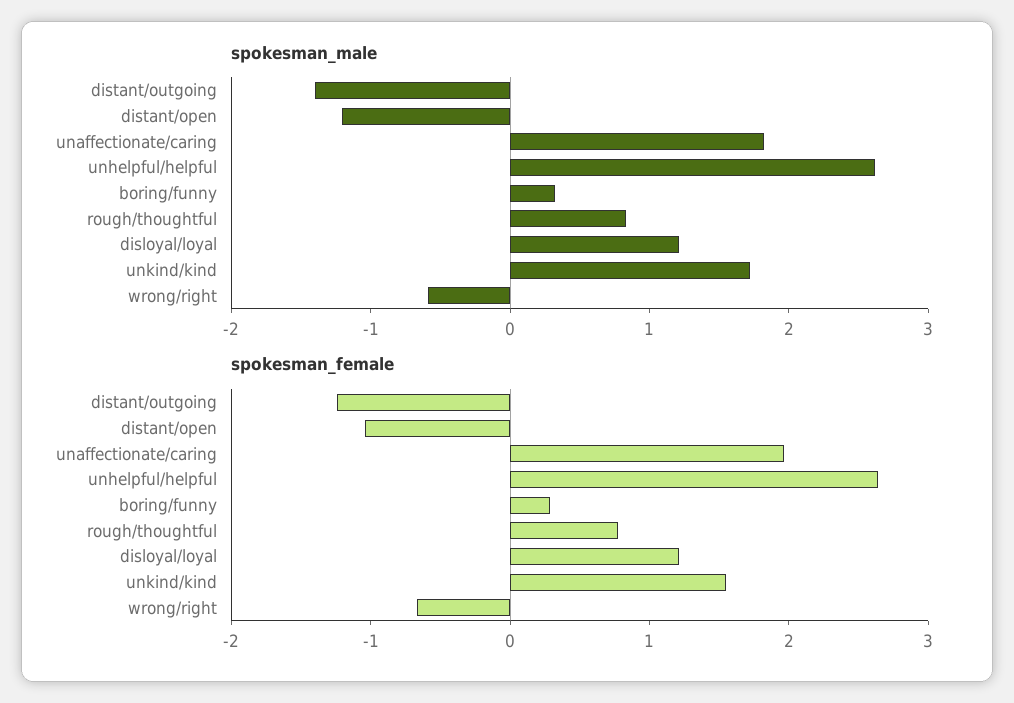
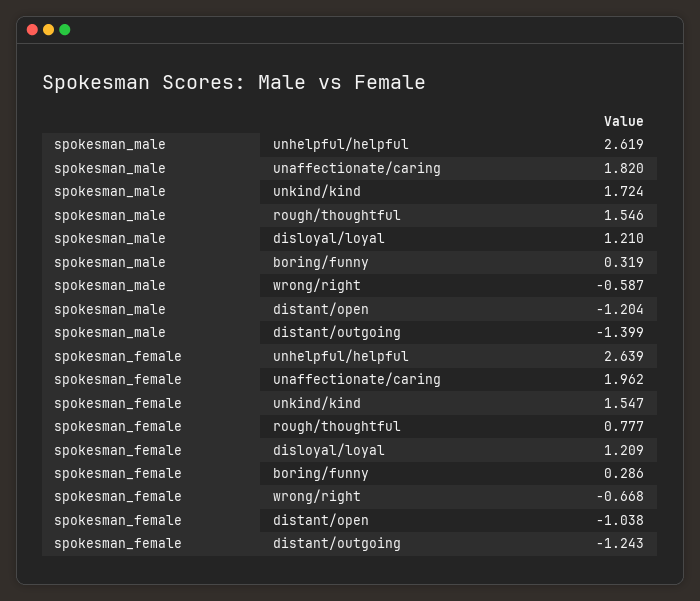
  {
    "spokesman_male": {
      "distant/outgoing": -1.399,
      "distant/open": -1.204,
      "unaffectionate/caring": 1.82,
      "unhelpful/helpful": 2.619,
      "boring/funny": 0.319,
-     "rough/thoughtful": 0.8,
+     "rough/thoughtful": 1.546,
      "disloyal/loyal": 1.21,
      "unkind/kind": 1.724,
      "wrong/right": -0.587
    },
    "spokesman_female": {
      "distant/outgoing": -1.243,
      "distant/open": -1.038,
      "unaffectionate/caring": 1.962,
      "unhelpful/helpful": 2.639,
      "boring/funny": 0.286,
      "rough/thoughtful": 0.777,
      "disloyal/loyal": 1.209,
      "unkind/kind": 1.547,
      "wrong/right": -0.668
    }
  }

